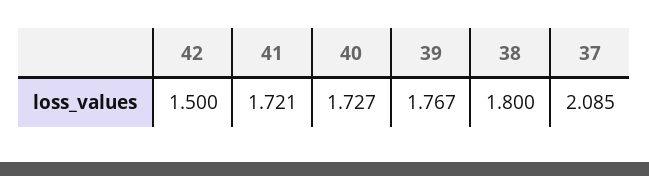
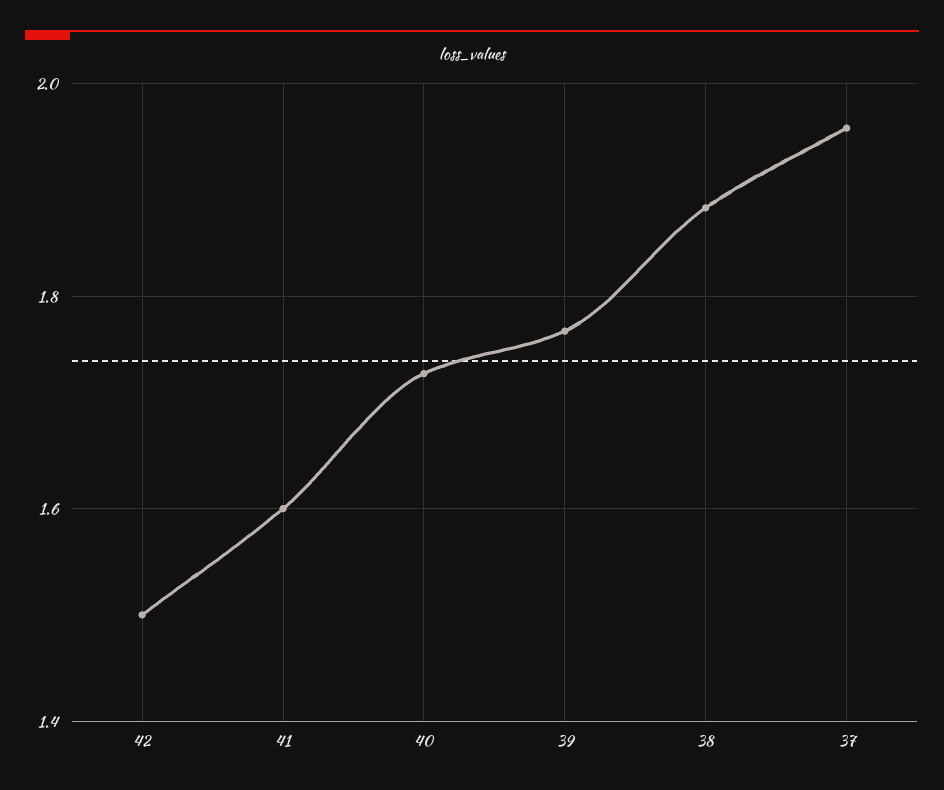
  {
    "42": 1.5,
-   "41": 1.721,
+   "41": 1.6,
    "40": 1.727,
    "39": 1.767,
-   "38": 1.8,
+   "38": 1.88,
-   "37": 2.085
+   "37": 1.96
  }

